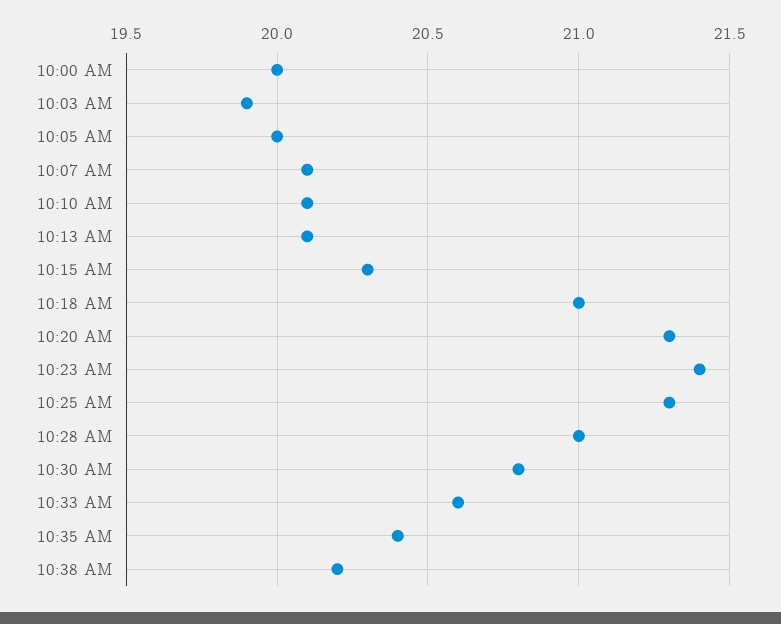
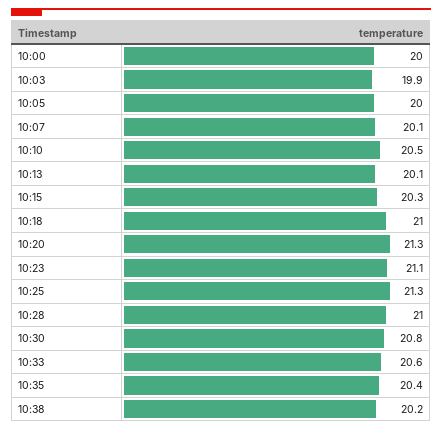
  {
    "10:00 AM": 20,
    "10:03 AM": 19.9,
    "10:05 AM": 20,
    "10:07 AM": 20.1,
-   "10:10 AM": 20.1,
+   "10:10 AM": 20.5,
    "10:13 AM": 20.1,
    "10:15 AM": 20.3,
    "10:18 AM": 21,
    "10:20 AM": 21.3,
-   "10:23 AM": 21.4,
+   "10:23 AM": 21.1,
    "10:25 AM": 21.3,
    "10:28 AM": 21,
    "10:30 AM": 20.8,
    "10:33 AM": 20.6,
    "10:35 AM": 20.4,
    "10:38 AM": 20.2
  }

